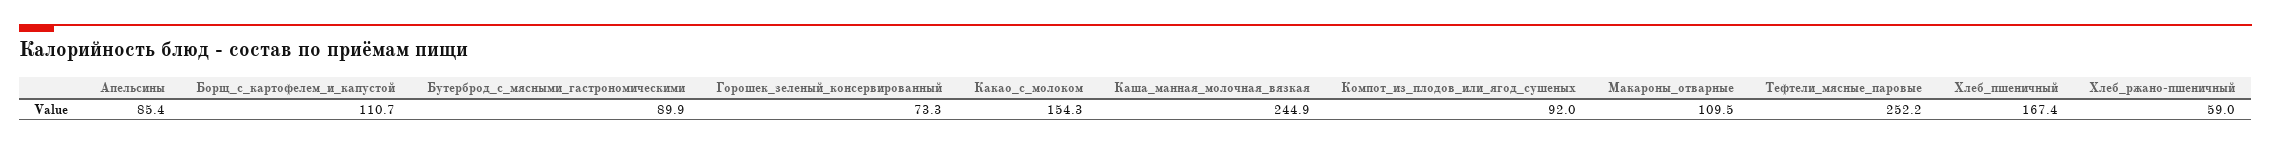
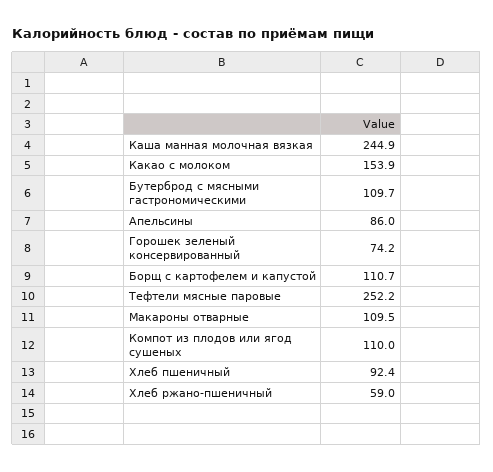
  {
-   "Апельсины": 85.4,
+   "Апельсины": 86,
    "Борщ_с_картофелем_и_капустой": 110.7,
-   "Бутерброд_с_мясными_гастрономическими": 89.9,
+   "Бутерброд_с_мясными_гастрономическими": 109.7,
-   "Горошек_зеленый_консервированный": 73.3,
+   "Горошек_зеленый_консервированный": 74.2,
-   "Какао_с_молоком": 154.3,
+   "Какао_с_молоком": 153.9,
    "Каша_манная_молочная_вязкая": 244.9,
-   "Компот_из_плодов_или_ягод_сушеных": 92,
+   "Компот_из_плодов_или_ягод_сушеных": 110,
    "Макароны_отварные": 109.5,
    "Тефтели_мясные_паровые": 252.2,
-   "Хлеб_пшеничный": 167.4,
+   "Хлеб_пшеничный": 92.4,
    "Хлеб_ржано-пшеничный": 59
  }

